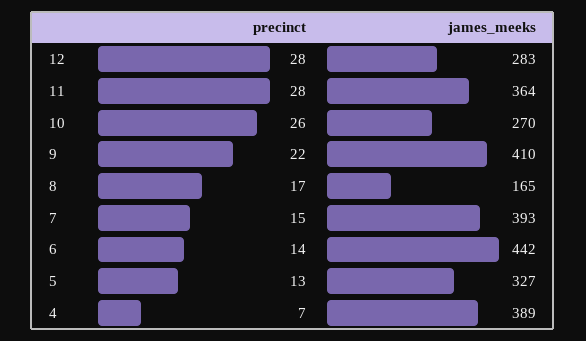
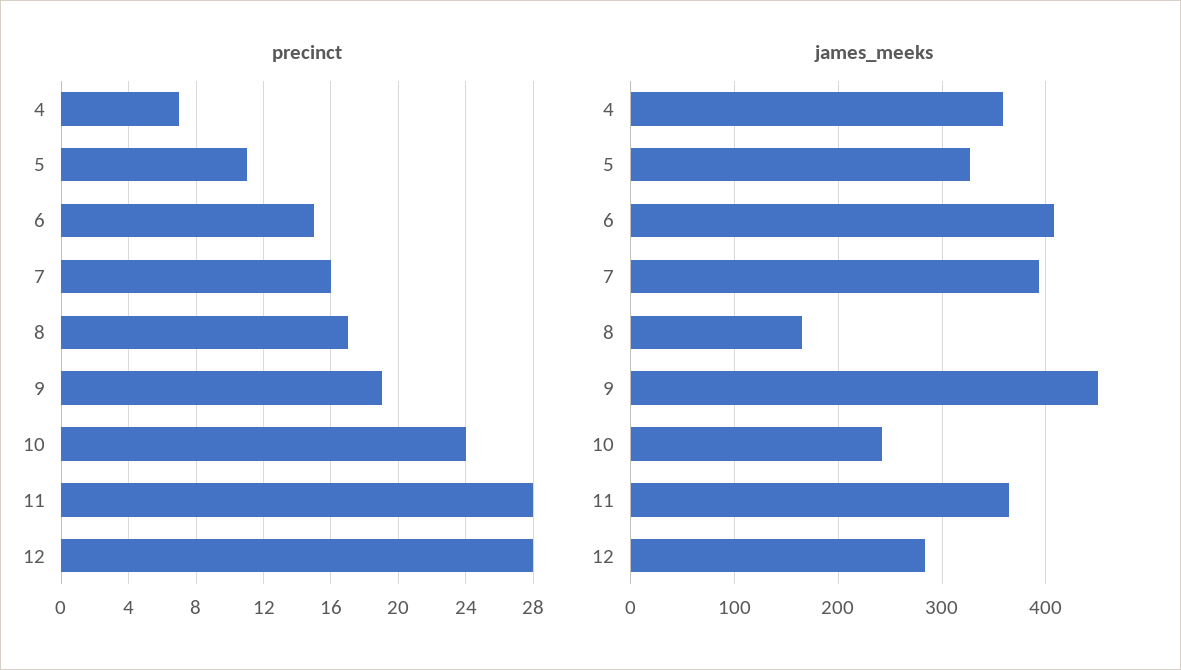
  {
    "precinct": {
      "12": 28,
      "11": 28,
-     "10": 26,
+     "10": 24,
-     "9": 22,
+     "9": 19,
      "8": 17,
-     "7": 15,
+     "7": 16,
-     "6": 14,
+     "6": 15,
-     "5": 13,
+     "5": 11,
      "4": 7
    },
    "james_meeks": {
      "12": 283,
      "11": 364,
-     "10": 270,
+     "10": 240,
-     "9": 410,
+     "9": 450,
      "8": 165,
      "7": 393,
-     "6": 442,
+     "6": 410,
      "5": 327,
-     "4": 389
+     "4": 360
    }
  }

